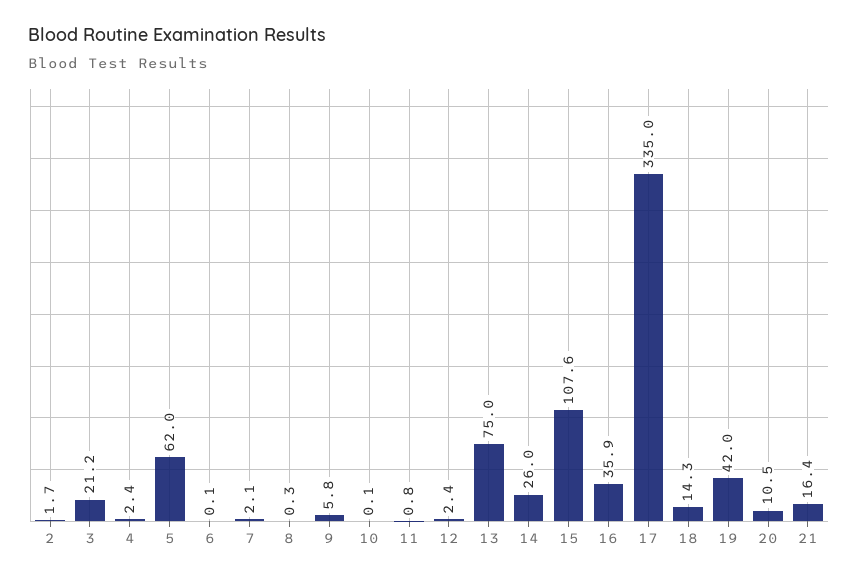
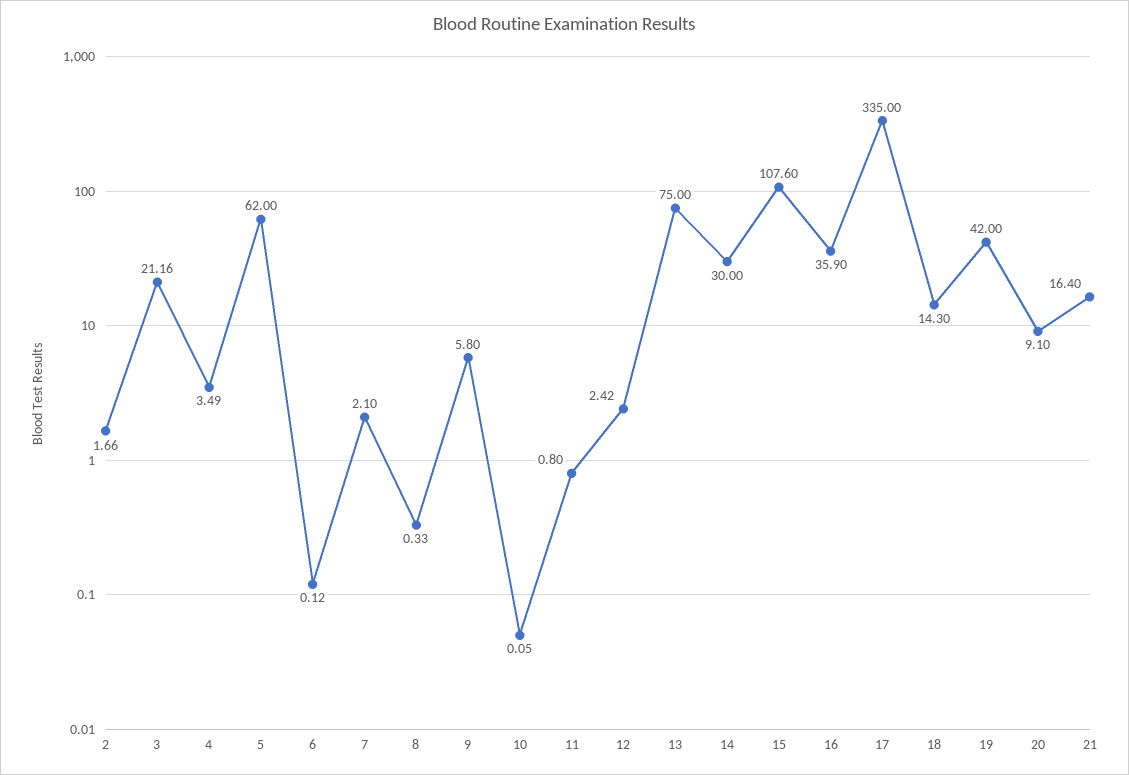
  {
    "2": 1.66,
    "3": 21.16,
-   "4": 2.4,
+   "4": 3.49,
    "5": 62,
    "6": 0.12,
    "7": 2.1,
    "8": 0.33,
    "9": 5.8,
    "10": 0.05,
    "11": 0.8,
    "12": 2.42,
    "13": 75,
-   "14": 26,
+   "14": 30,
    "15": 107.6,
    "16": 35.9,
    "17": 335,
    "18": 14.3,
    "19": 42,
-   "20": 10.5,
+   "20": 9.1,
    "21": 16.4
  }

